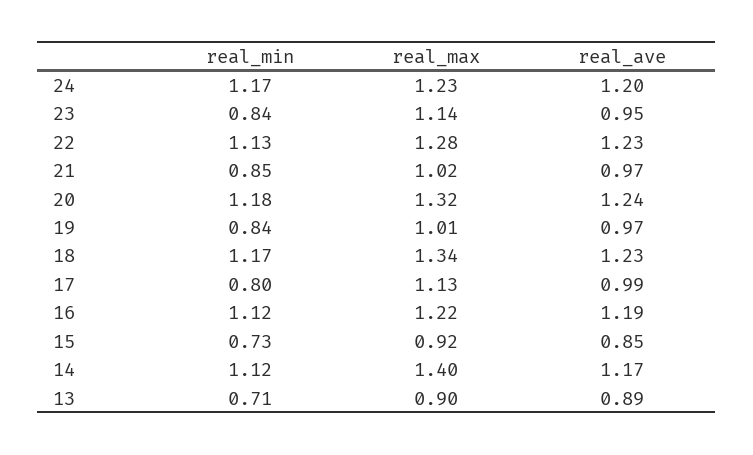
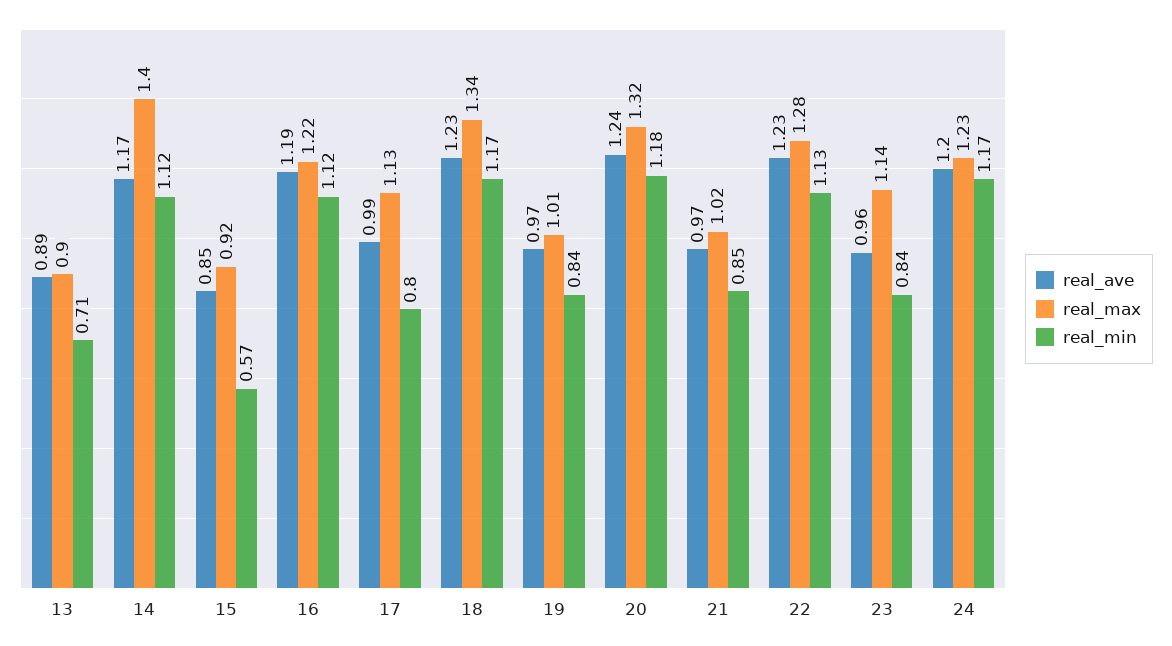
  {
    "real_min": {
      "24": 1.17,
      "23": 0.84,
      "22": 1.13,
      "21": 0.85,
      "20": 1.18,
      "19": 0.84,
      "18": 1.17,
      "17": 0.8,
      "16": 1.12,
-     "15": 0.73,
+     "15": 0.57,
      "14": 1.12,
      "13": 0.71
    },
    "real_max": {
      "24": 1.23,
      "23": 1.14,
      "22": 1.28,
      "21": 1.02,
      "20": 1.32,
      "19": 1.01,
      "18": 1.34,
      "17": 1.13,
      "16": 1.22,
      "15": 0.92,
      "14": 1.4,
      "13": 0.9
    },
    "real_ave": {
      "24": 1.2,
-     "23": 0.95,
+     "23": 0.96,
      "22": 1.23,
      "21": 0.97,
      "20": 1.24,
      "19": 0.97,
      "18": 1.23,
      "17": 0.99,
      "16": 1.19,
      "15": 0.85,
      "14": 1.17,
      "13": 0.89
    }
  }

